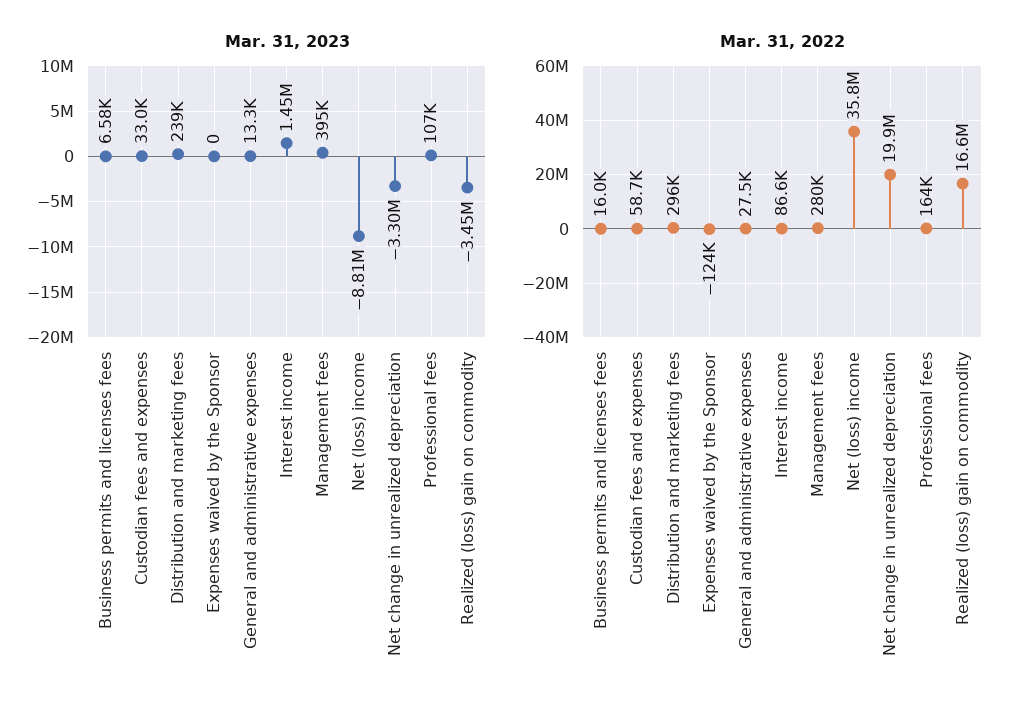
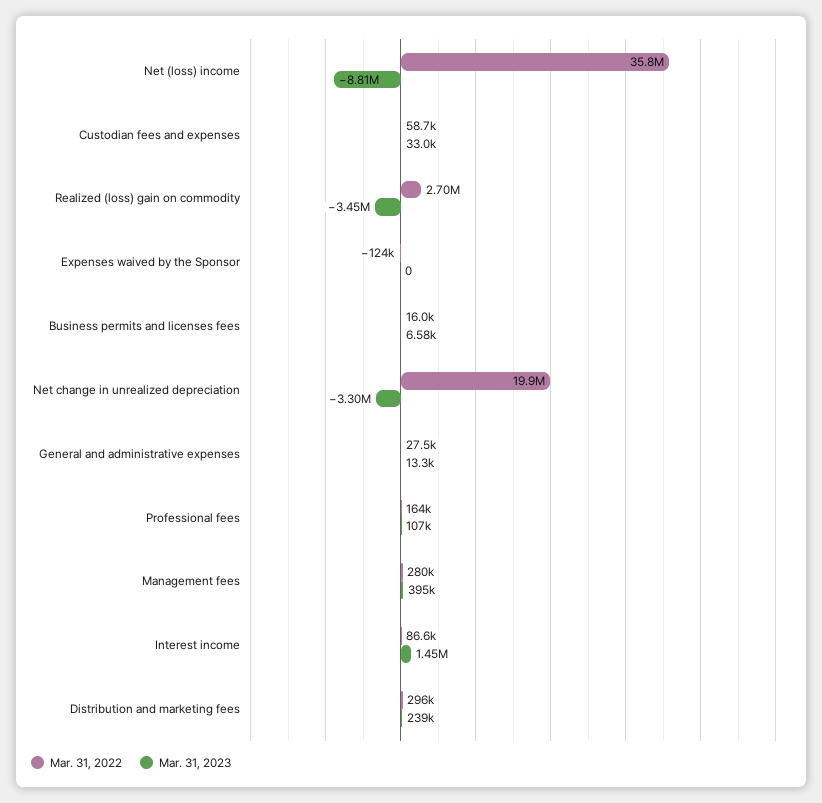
  {
    "Mar. 31, 2023": {
      "Business permits and licenses fees": 6580,
      "Custodian fees and expenses": 33000,
      "Distribution and marketing fees": 239000,
      "Expenses waived by the Sponsor": 0,
      "General and administrative expenses": 13300,
      "Interest income": 1450000,
      "Management fees": 395000,
      "Net (loss) income": -8810000,
      "Net change in unrealized depreciation": -3300000,
      "Professional fees": 107000,
      "Realized (loss) gain on commodity": -3450000
    },
    "Mar. 31, 2022": {
      "Business permits and licenses fees": 16000,
      "Custodian fees and expenses": 58700,
      "Distribution and marketing fees": 296000,
      "Expenses waived by the Sponsor": -124000,
      "General and administrative expenses": 27500,
      "Interest income": 86600,
      "Management fees": 280000,
      "Net (loss) income": 35800000,
      "Net change in unrealized depreciation": 19900000,
      "Professional fees": 164000,
-     "Realized (loss) gain on commodity": 16600000
+     "Realized (loss) gain on commodity": 2700000
    }
  }

